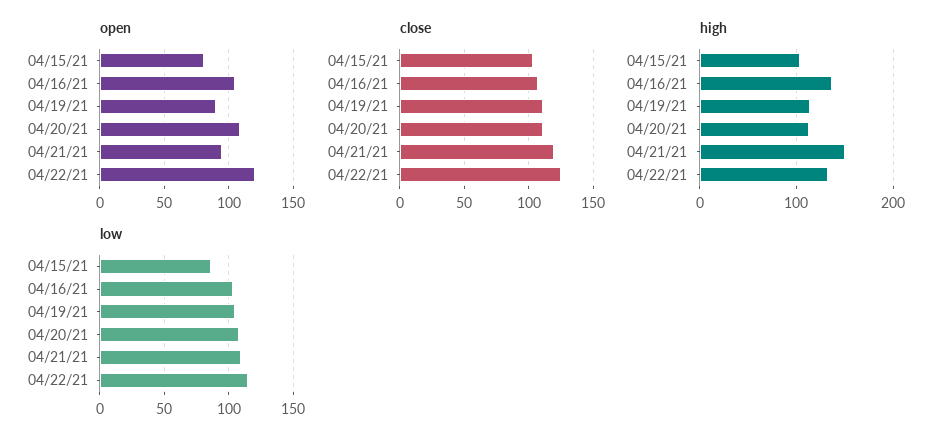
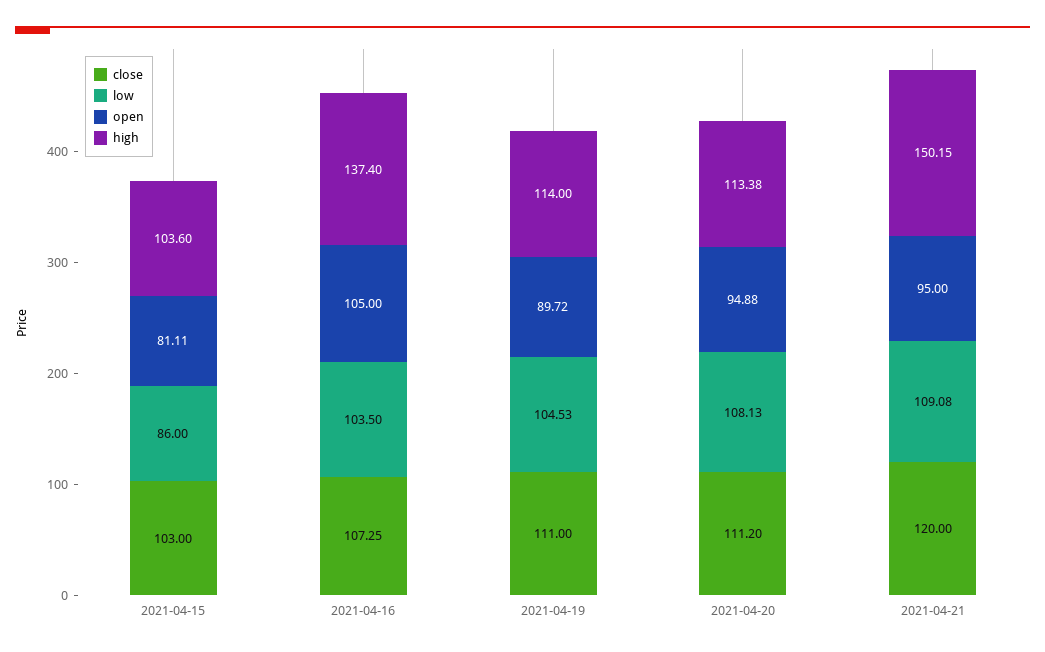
  {
    "open": {
      "04/15/21": 81.11,
      "04/16/21": 105,
      "04/19/21": 89.72,
-     "04/20/21": 110,
+     "04/20/21": 94.88,
-     "04/21/21": 95,
+     "04/21/21": 95
-     "04/22/21": 120
    },
    "close": {
      "04/15/21": 103,
      "04/16/21": 107.25,
      "04/19/21": 111,
      "04/20/21": 111.2,
-     "04/21/21": 120,
+     "04/21/21": 120
-     "04/22/21": 125
    },
    "high": {
      "04/15/21": 103.6,
      "04/16/21": 137.4,
      "04/19/21": 114,
      "04/20/21": 113.38,
-     "04/21/21": 150.15,
+     "04/21/21": 150.15
-     "04/22/21": 130
    },
    "low": {
      "04/15/21": 86,
      "04/16/21": 103.5,
      "04/19/21": 104.53,
      "04/20/21": 108.13,
-     "04/21/21": 109.08,
+     "04/21/21": 109.08
-     "04/22/21": 115
    }
  }

